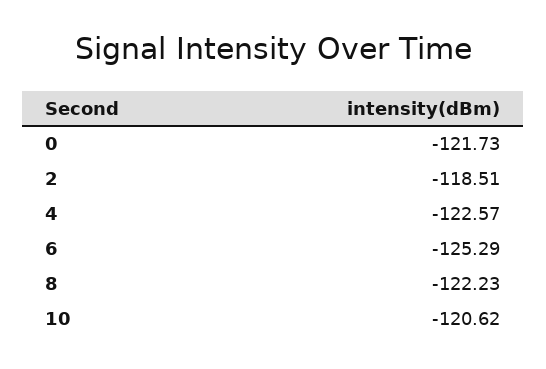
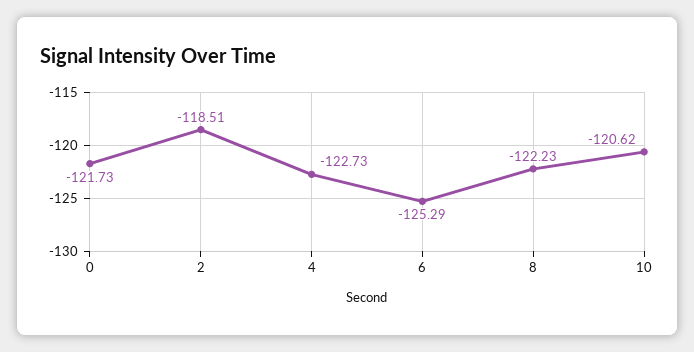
  {
    "0": -121.73,
    "2": -118.51,
-   "4": -122.57,
+   "4": -122.73,
    "6": -125.29,
    "8": -122.23,
    "10": -120.62
  }

